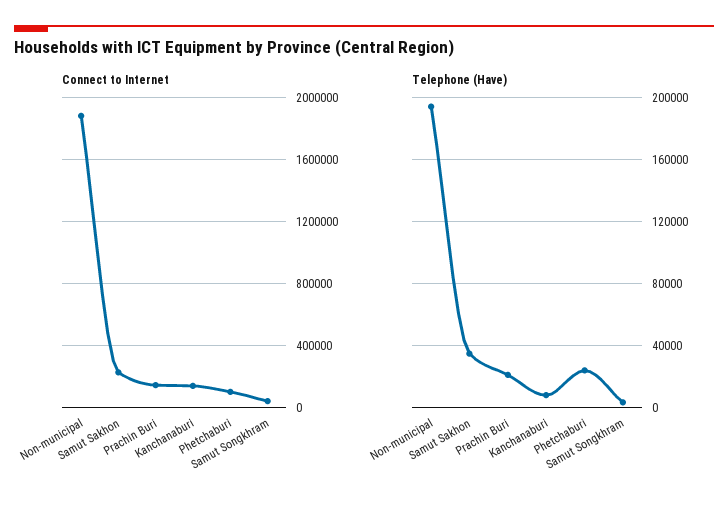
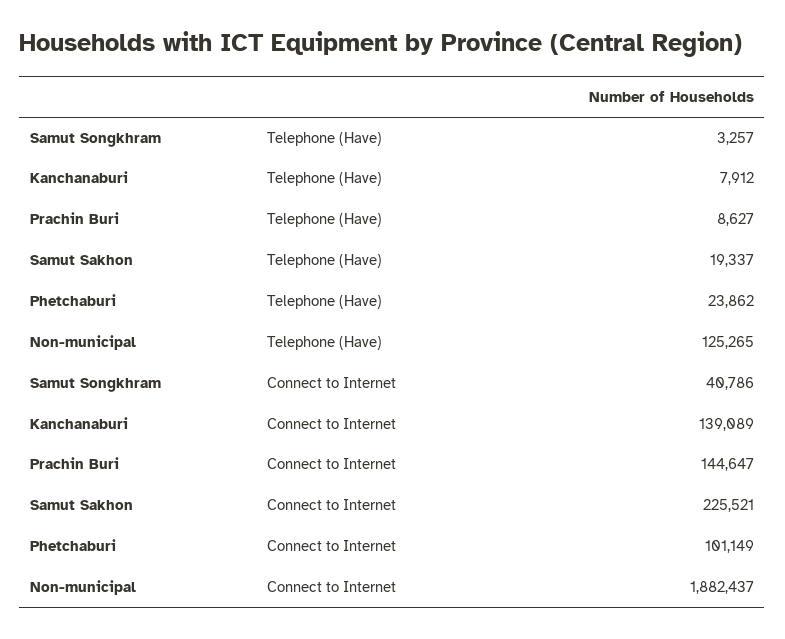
  {
    "Connect to Internet": {
      "Non-municipal": 1882437,
      "Samut Sakhon": 225521,
      "Prachin Buri": 144647,
      "Kanchanaburi": 139089,
      "Phetchaburi": 101149,
      "Samut Songkhram": 40786
    },
    "Telephone (Have)": {
-     "Non-municipal": 195000,
+     "Non-municipal": 125265,
-     "Samut Sakhon": 35000,
+     "Samut Sakhon": 19337,
-     "Prachin Buri": 20000,
+     "Prachin Buri": 8627,
      "Kanchanaburi": 7912,
      "Phetchaburi": 23862,
      "Samut Songkhram": 3257
    }
  }

